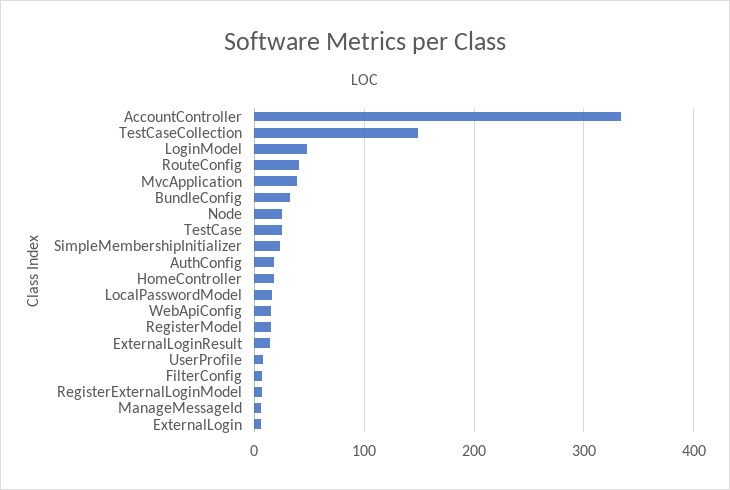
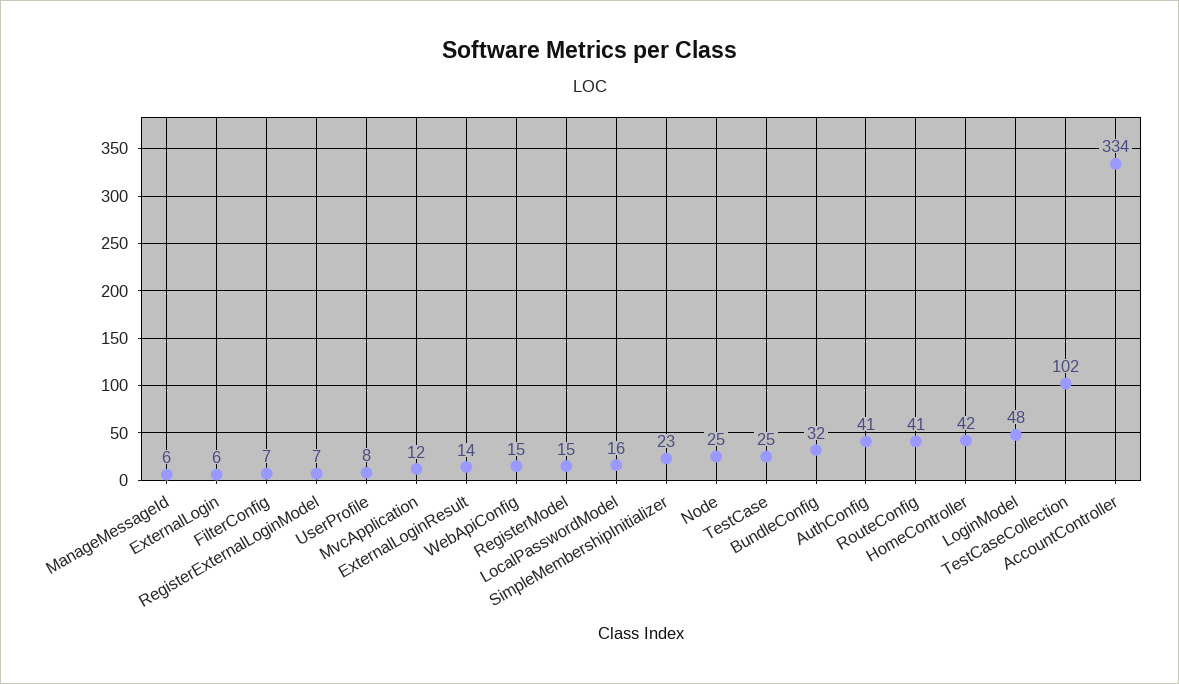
  {
    "AccountController": 334,
-   "TestCaseCollection": 150,
+   "TestCaseCollection": 102,
    "LoginModel": 48,
    "RouteConfig": 41,
-   "MvcApplication": 40,
+   "MvcApplication": 12,
    "BundleConfig": 32,
    "Node": 25,
    "TestCase": 25,
    "SimpleMembershipInitializer": 23,
-   "AuthConfig": 20,
+   "AuthConfig": 41,
-   "HomeController": 20,
+   "HomeController": 42,
    "LocalPasswordModel": 16,
    "WebApiConfig": 15,
    "RegisterModel": 15,
    "ExternalLoginResult": 14,
    "UserProfile": 8,
    "FilterConfig": 7,
    "RegisterExternalLoginModel": 7,
    "ManageMessageId": 6,
    "ExternalLogin": 6
  }

